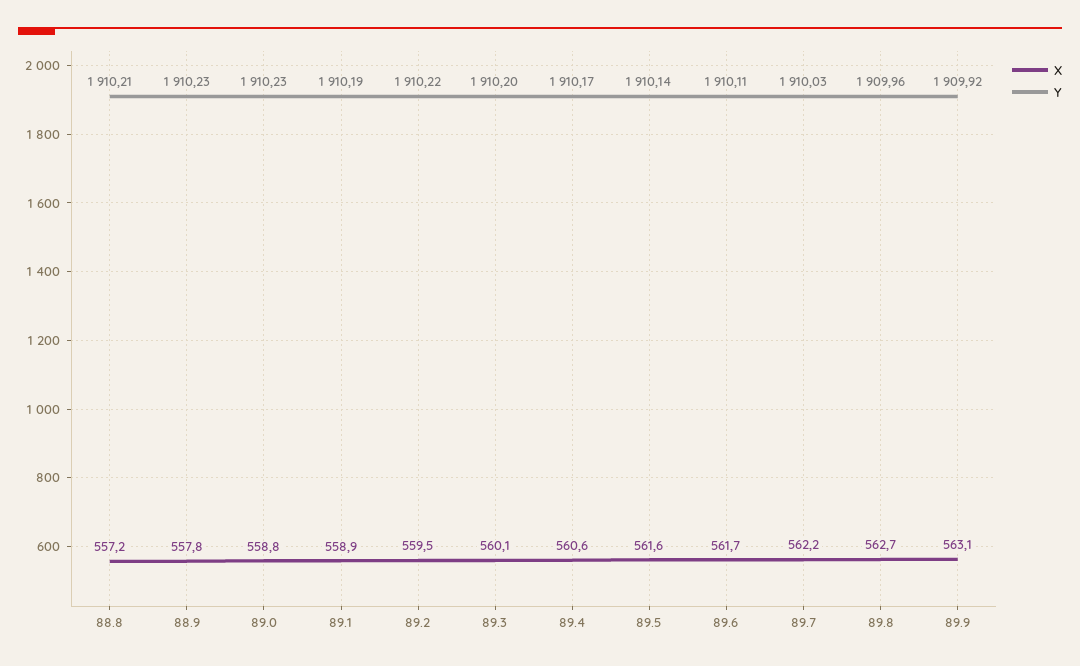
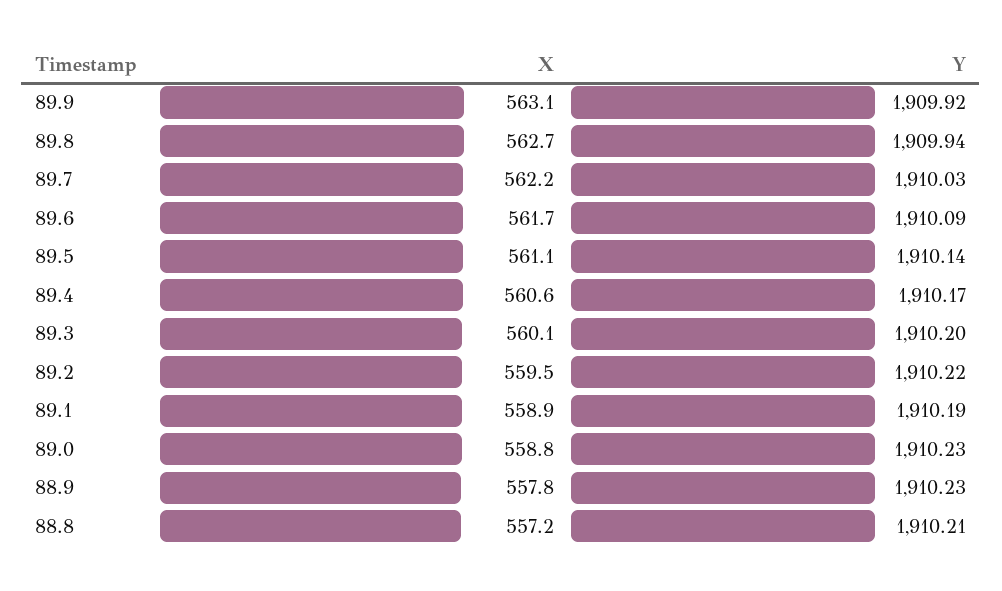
  {
    "X": {
      "88.8": 557.2,
      "88.9": 557.8,
      "89.0": 558.8,
      "89.1": 558.9,
      "89.2": 559.5,
      "89.3": 560.1,
      "89.4": 560.6,
-     "89.5": 561.6,
+     "89.5": 561.1,
      "89.6": 561.7,
      "89.7": 562.2,
      "89.8": 562.7,
      "89.9": 563.1
    },
    "Y": {
      "88.8": 1910.21,
      "88.9": 1910.23,
      "89.0": 1910.23,
      "89.1": 1910.19,
      "89.2": 1910.22,
      "89.3": 1910.2,
      "89.4": 1910.17,
      "89.5": 1910.14,
-     "89.6": 1910.11,
+     "89.6": 1910.09,
      "89.7": 1910.03,
-     "89.8": 1909.96,
+     "89.8": 1909.94,
      "89.9": 1909.92
    }
  }

